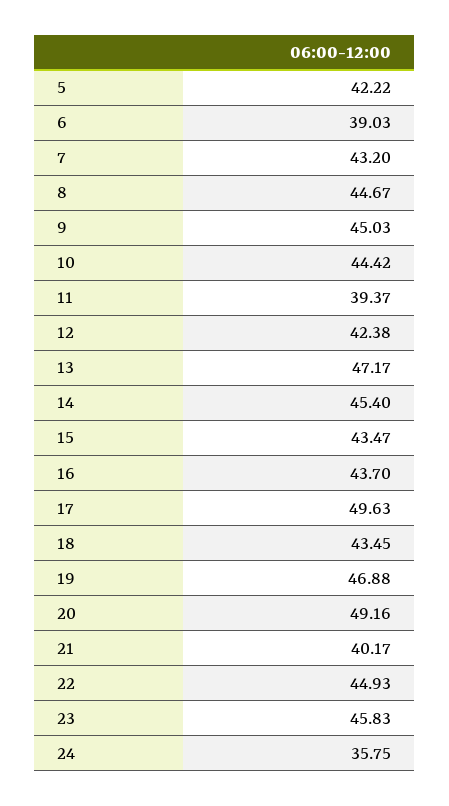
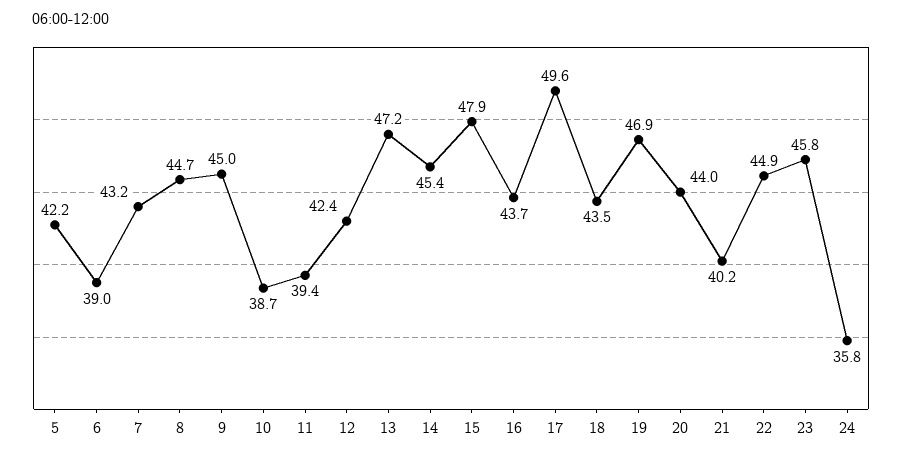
  {
    "5": 42.22,
    "6": 39.03,
    "7": 43.2,
    "8": 44.67,
    "9": 45.03,
-   "10": 44.42,
+   "10": 38.7,
    "11": 39.37,
    "12": 42.38,
    "13": 47.17,
    "14": 45.4,
-   "15": 43.47,
+   "15": 47.9,
    "16": 43.7,
    "17": 49.63,
    "18": 43.45,
    "19": 46.88,
-   "20": 49.16,
+   "20": 44,
    "21": 40.17,
    "22": 44.93,
    "23": 45.83,
    "24": 35.75
  }

